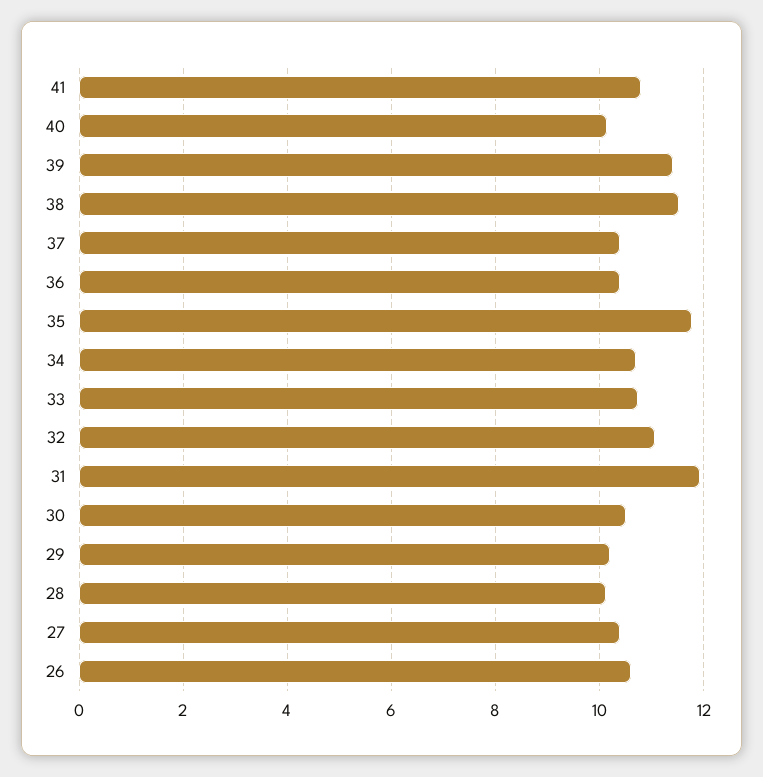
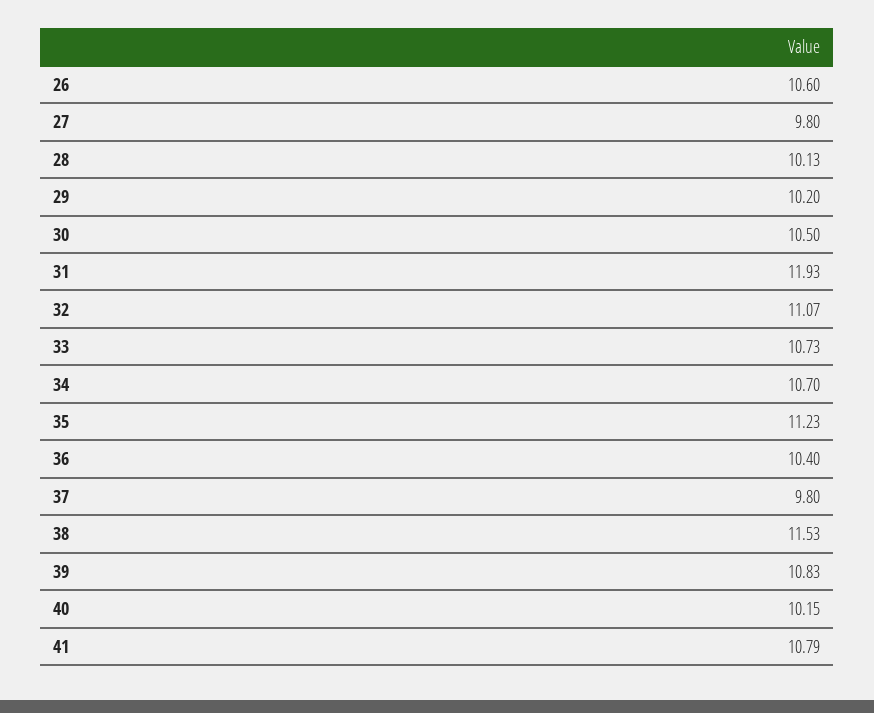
  {
    "41": 10.79,
    "40": 10.15,
-   "39": 11.4,
+   "39": 10.83,
    "38": 11.53,
-   "37": 10.4,
+   "37": 9.8,
    "36": 10.4,
-   "35": 11.8,
+   "35": 11.23,
    "34": 10.7,
    "33": 10.73,
    "32": 11.07,
    "31": 11.93,
    "30": 10.5,
    "29": 10.2,
    "28": 10.13,
-   "27": 10.4,
+   "27": 9.8,
    "26": 10.6
  }

